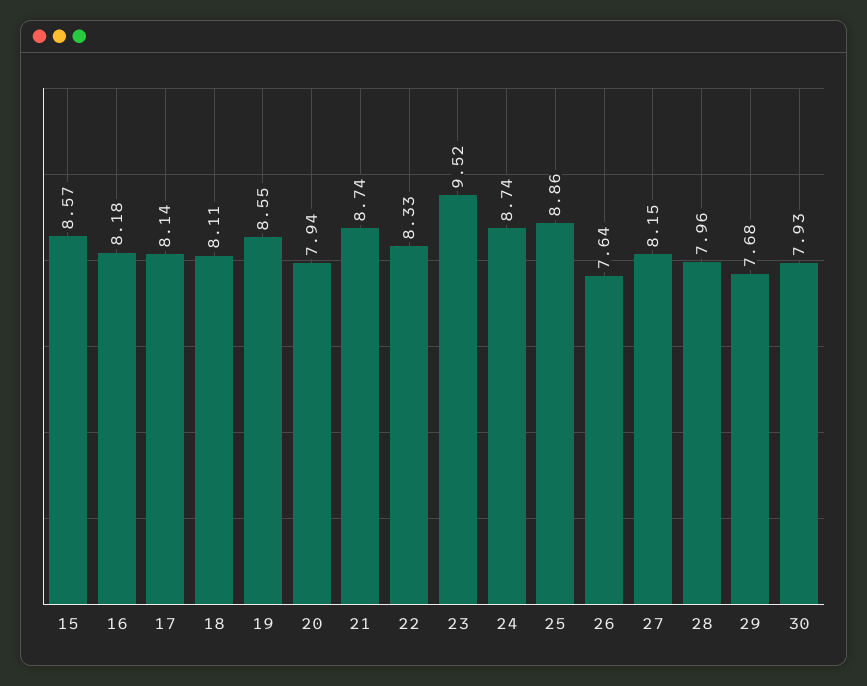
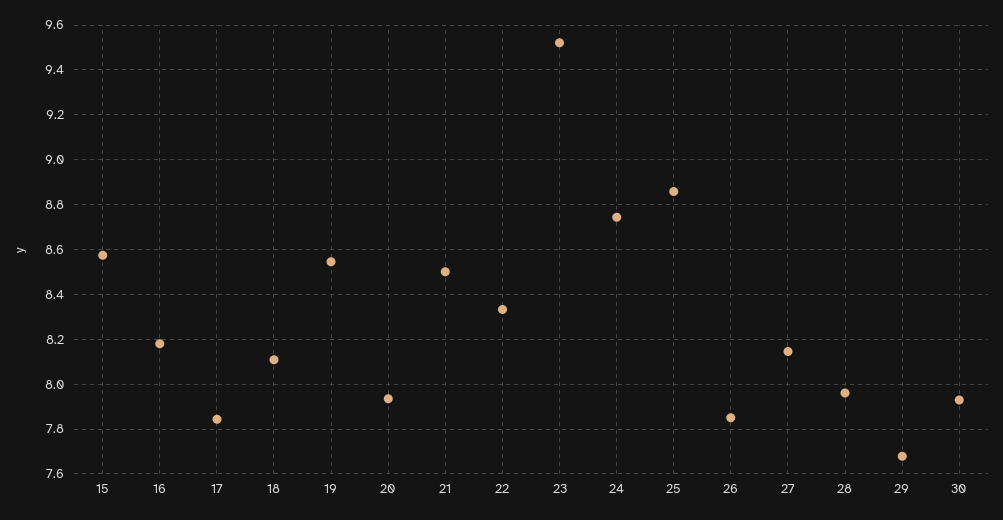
  {
    "15": 8.57,
    "16": 8.18,
-   "17": 8.14,
+   "17": 7.85,
    "18": 8.11,
    "19": 8.55,
    "20": 7.94,
-   "21": 8.74,
+   "21": 8.5,
    "22": 8.33,
    "23": 9.52,
    "24": 8.74,
    "25": 8.86,
-   "26": 7.64,
+   "26": 7.85,
    "27": 8.15,
    "28": 7.96,
    "29": 7.68,
    "30": 7.93
  }

